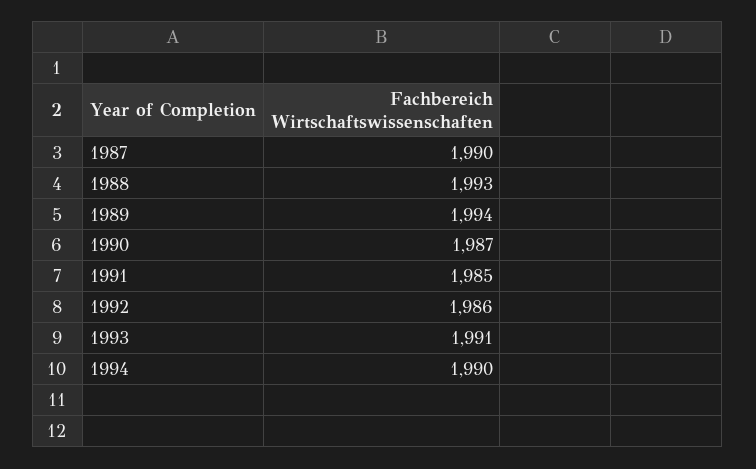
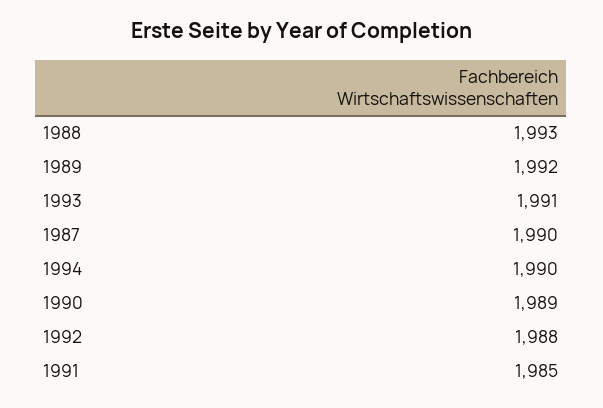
  {
    "1987": 1990,
    "1988": 1993,
-   "1989": 1994,
+   "1989": 1992,
-   "1990": 1987,
+   "1990": 1989,
    "1991": 1985,
-   "1992": 1986,
+   "1992": 1988,
    "1993": 1991,
    "1994": 1990
  }

